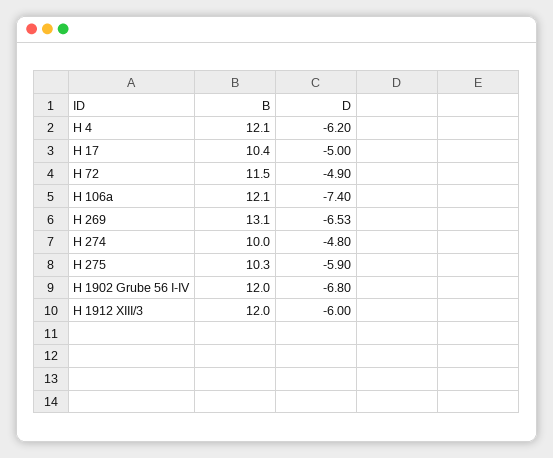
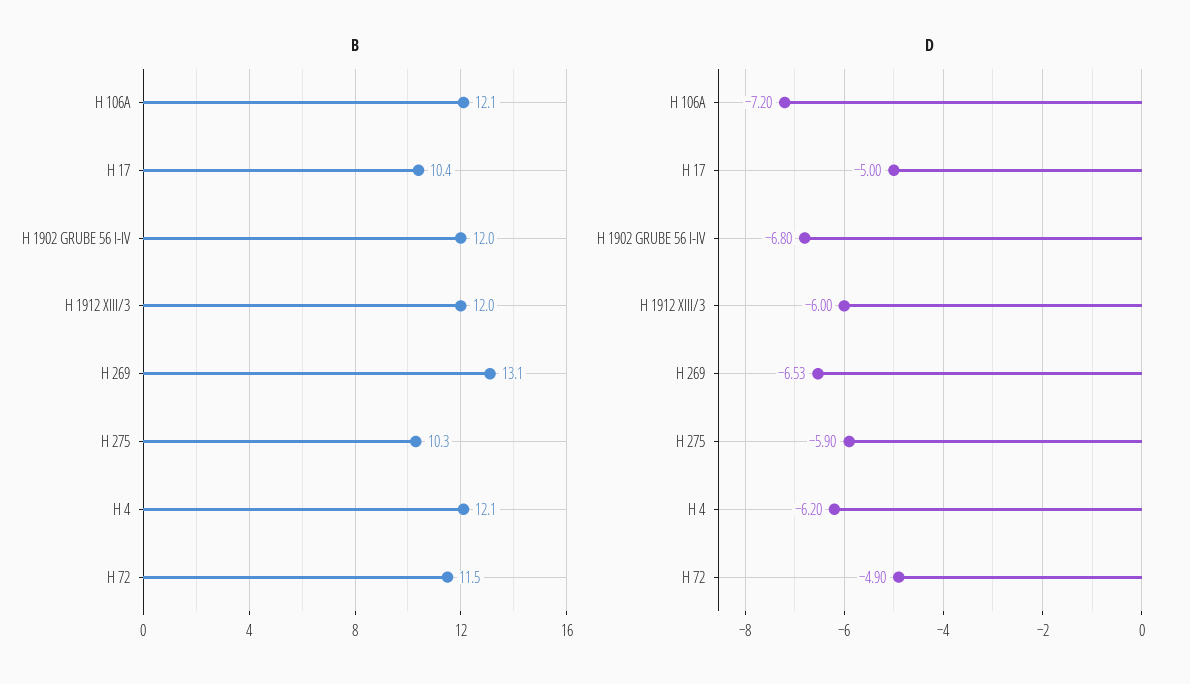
  {
    "B": {
      "H 4": 12.1,
      "H 17": 10.4,
      "H 72": 11.5,
      "H 106a": 12.1,
      "H 269": 13.1,
-     "H 274": 10,
      "H 275": 10.3,
      "H 1902 Grube 56 I-IV": 12,
      "H 1912 XIII/3": 12
    },
    "D": {
      "H 4": -6.2,
      "H 17": -5,
      "H 72": -4.9,
-     "H 106a": -7.4,
+     "H 106a": -7.2,
      "H 269": -6.53,
-     "H 274": -4.8,
      "H 275": -5.9,
      "H 1902 Grube 56 I-IV": -6.8,
      "H 1912 XIII/3": -6
    }
  }

